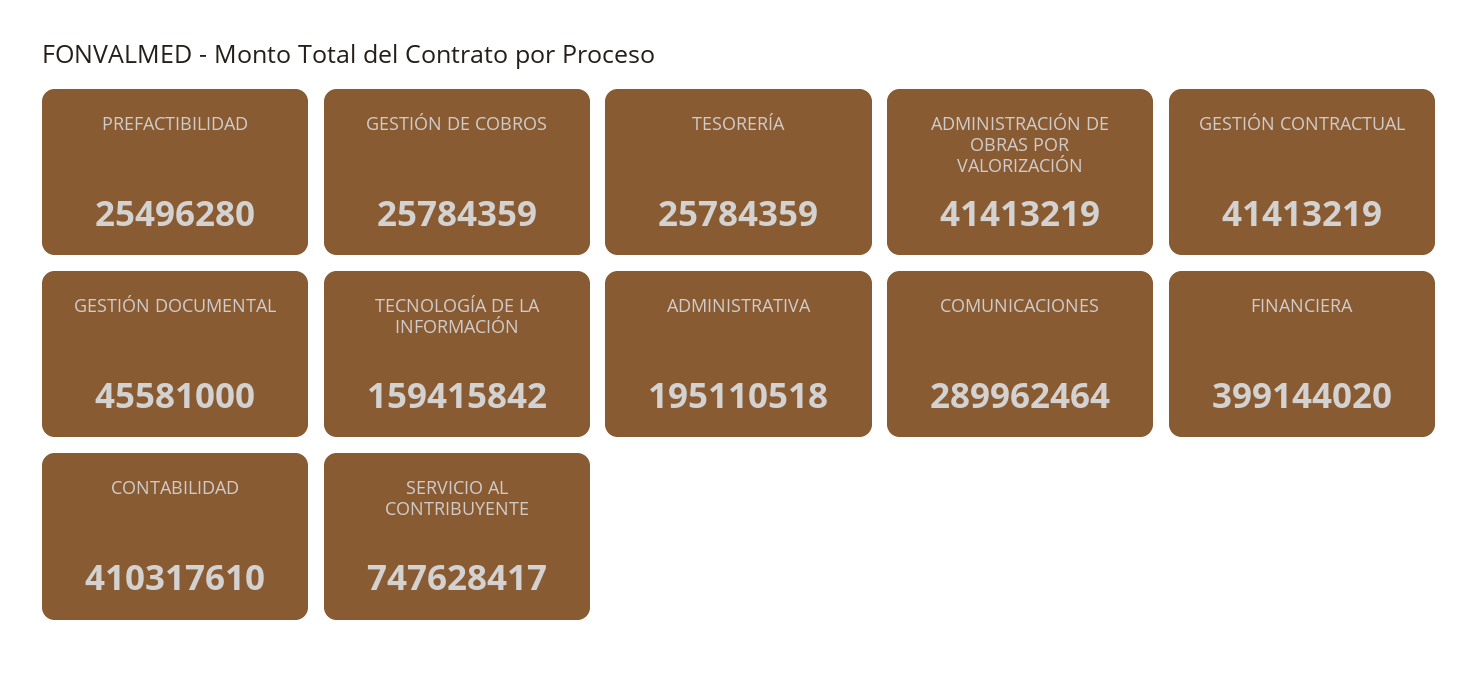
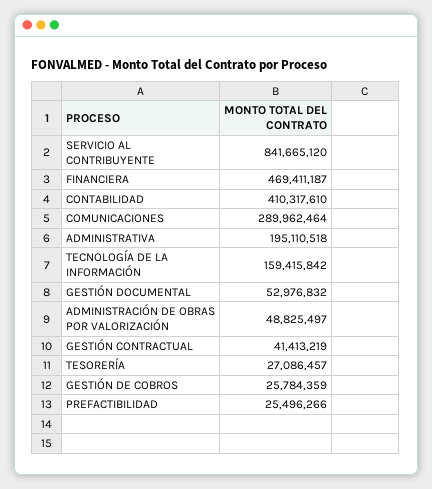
  {
-   "PREFACTIBILIDAD": 25496280,
+   "PREFACTIBILIDAD": 25496266,
    "GESTIÓN DE COBROS": 25784359,
-   "TESORERÍA": 25784359,
+   "TESORERÍA": 27086457,
-   "ADMINISTRACIÓN DE OBRAS POR VALORIZACIÓN": 41413219,
+   "ADMINISTRACIÓN DE OBRAS POR VALORIZACIÓN": 48825497,
    "GESTIÓN CONTRACTUAL": 41413219,
-   "GESTIÓN DOCUMENTAL": 45581000,
+   "GESTIÓN DOCUMENTAL": 52976832,
    "TECNOLOGÍA DE LA INFORMACIÓN": 159415842,
    "ADMINISTRATIVA": 195110518,
    "COMUNICACIONES": 289962464,
-   "FINANCIERA": 399144020,
+   "FINANCIERA": 469411187,
    "CONTABILIDAD": 410317610,
-   "SERVICIO AL CONTRIBUYENTE": 747628417
+   "SERVICIO AL CONTRIBUYENTE": 841665120
  }

